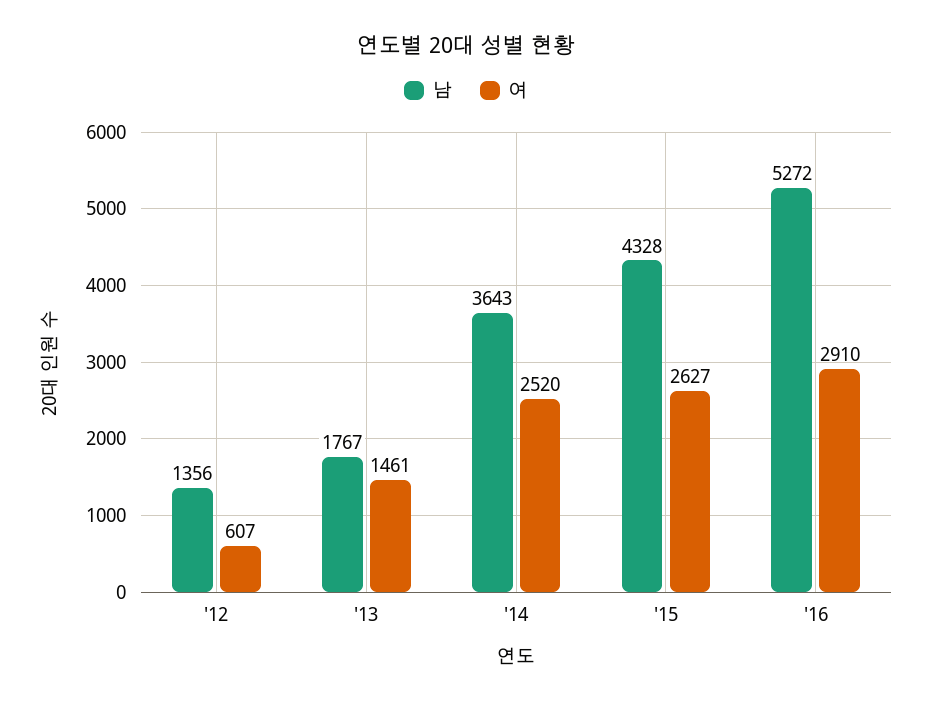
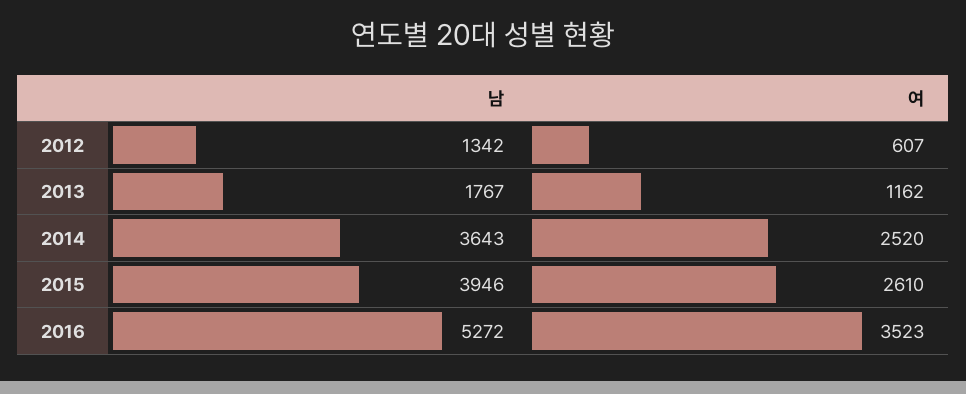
  {
    "남": {
-     "'12": 1356,
+     "'12": 1342,
      "'13": 1767,
      "'14": 3643,
-     "'15": 4328,
+     "'15": 3946,
      "'16": 5272
    },
    "여": {
      "'12": 607,
-     "'13": 1461,
+     "'13": 1162,
      "'14": 2520,
-     "'15": 2627,
+     "'15": 2610,
-     "'16": 2910
+     "'16": 3523
    }
  }

